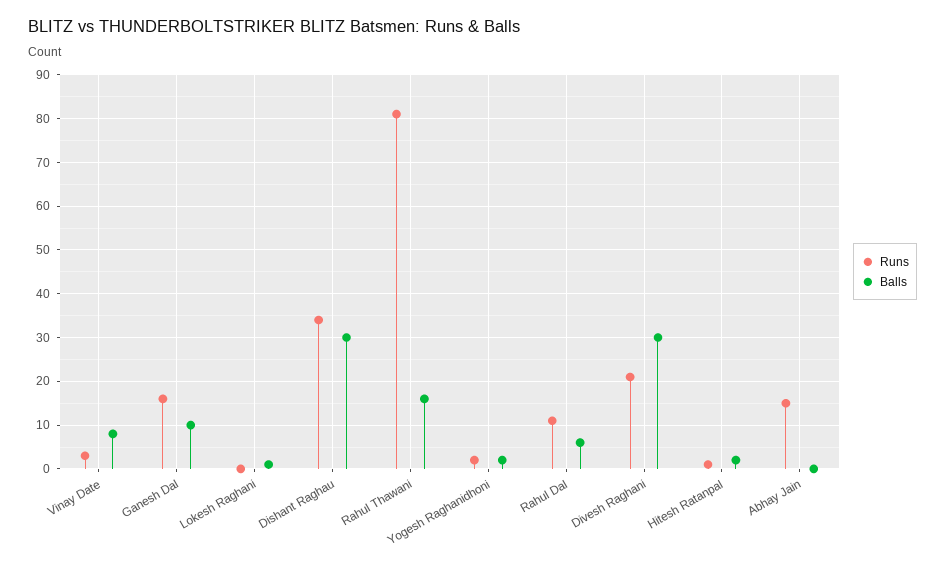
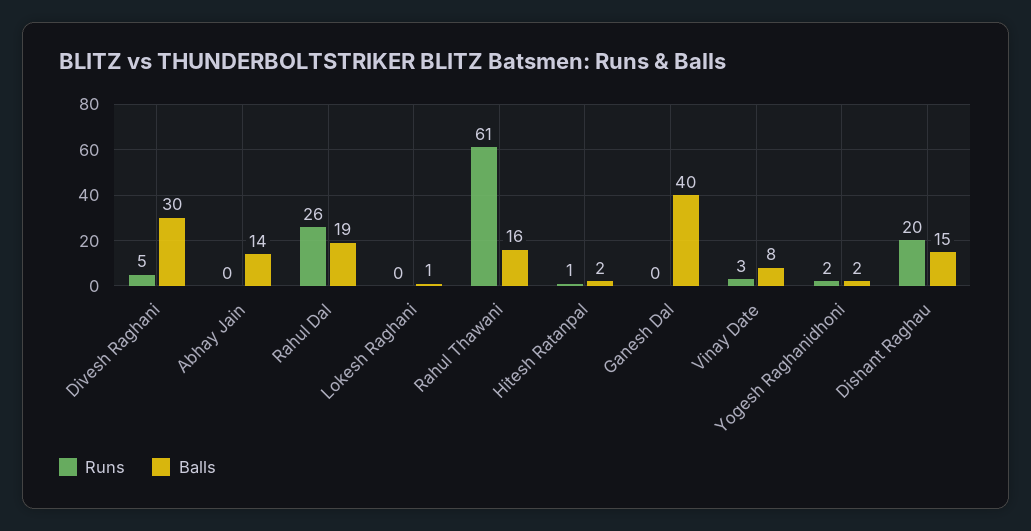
  {
    "Runs": {
      "Vinay Date": 3,
-     "Ganesh Dal": 15,
+     "Ganesh Dal": 0,
      "Lokesh Raghani": 0,
-     "Dishant Raghau": 35,
+     "Dishant Raghau": 20,
-     "Rahul Thawani": 80,
+     "Rahul Thawani": 61,
      "Yogesh Raghanidhoni": 2,
-     "Rahul Dal": 10,
+     "Rahul Dal": 26,
-     "Divesh Raghani": 20,
+     "Divesh Raghani": 5,
      "Hitesh Ratanpal": 1,
-     "Abhay Jain": 15
+     "Abhay Jain": 0
    },
    "Balls": {
      "Vinay Date": 8,
-     "Ganesh Dal": 10,
+     "Ganesh Dal": 40,
      "Lokesh Raghani": 1,
-     "Dishant Raghau": 30,
+     "Dishant Raghau": 15,
      "Rahul Thawani": 16,
      "Yogesh Raghanidhoni": 2,
-     "Rahul Dal": 5,
+     "Rahul Dal": 19,
      "Divesh Raghani": 30,
      "Hitesh Ratanpal": 2,
-     "Abhay Jain": 0
+     "Abhay Jain": 14
    }
  }

